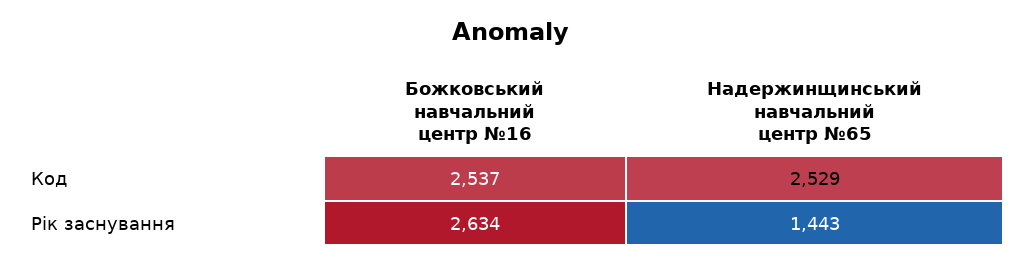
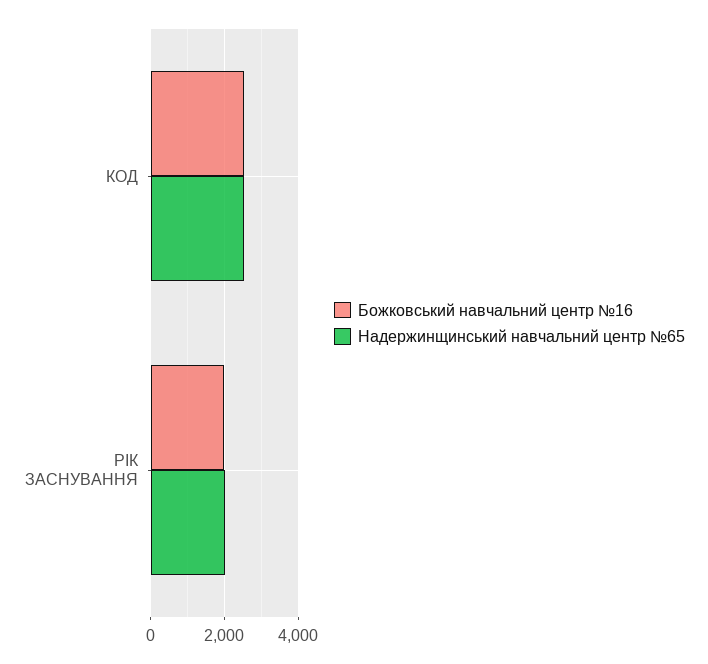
  {
    "Божковський навчальний центр №16": {
      "Код": 2537,
-     "Рік заснування": 2634
+     "Рік заснування": 2000
    },
    "Надержинщинський навчальний центр №65": {
      "Код": 2529,
-     "Рік заснування": 1443
+     "Рік заснування": 2000
    }
  }

